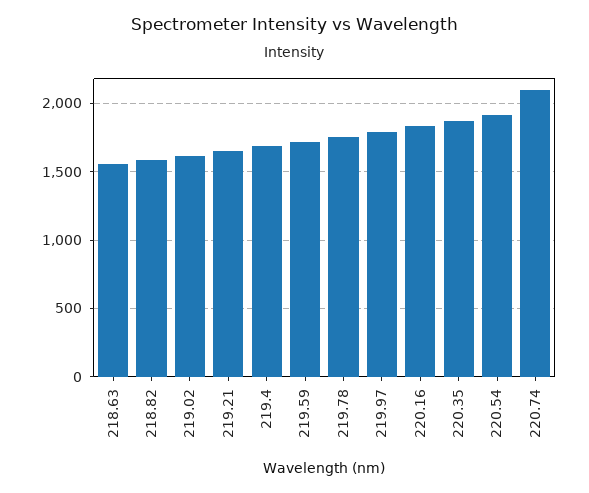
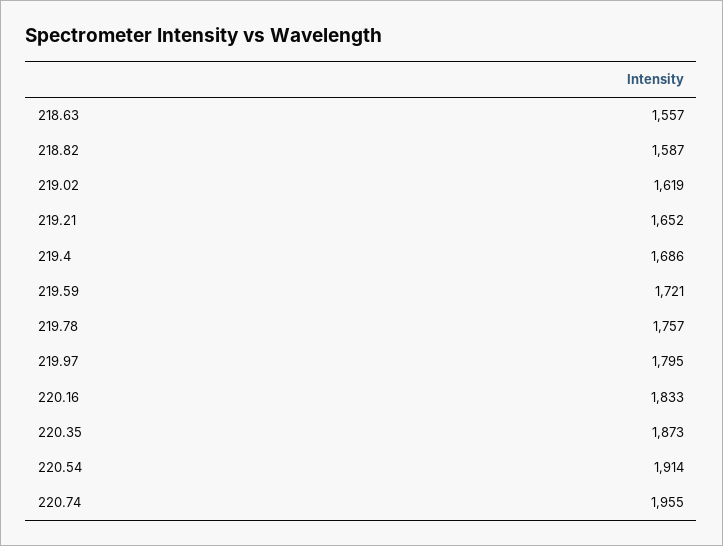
  {
    "218.63": 1557,
    "218.82": 1587,
    "219.02": 1619,
    "219.21": 1652,
    "219.4": 1686,
    "219.59": 1721,
    "219.78": 1757,
    "219.97": 1795,
    "220.16": 1833,
    "220.35": 1873,
    "220.54": 1914,
-   "220.74": 2100
+   "220.74": 1955
  }

